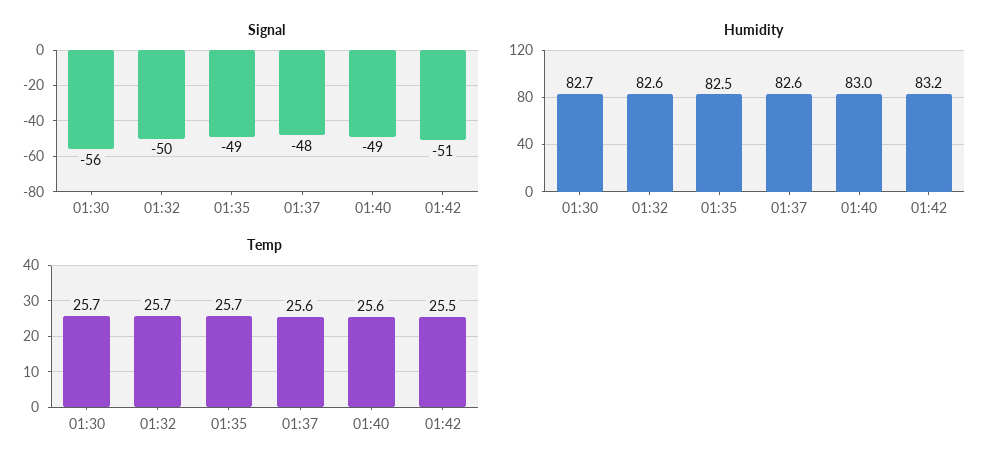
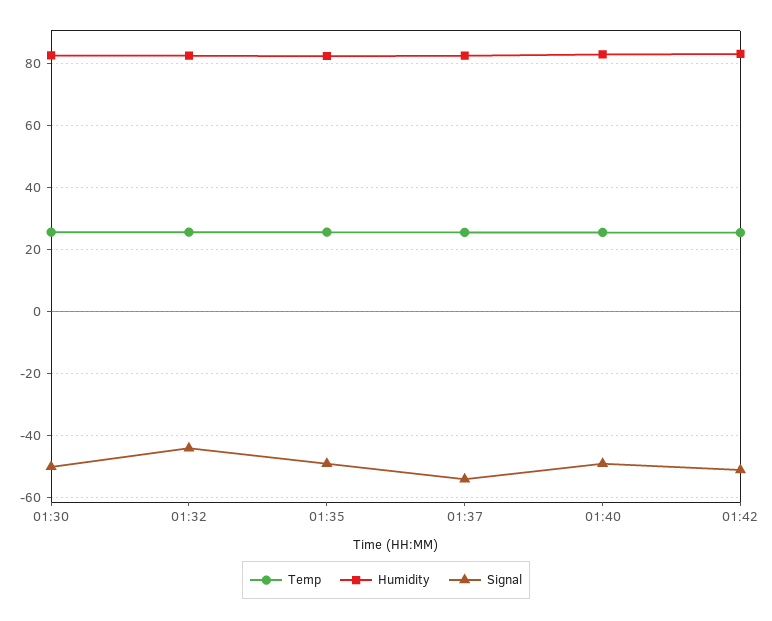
  {
    "Signal": {
-     "01:30": -56,
+     "01:30": -50,
-     "01:32": -50,
+     "01:32": -44,
      "01:35": -49,
-     "01:37": -48,
+     "01:37": -54,
      "01:40": -49,
      "01:42": -51
    },
    "Humidity": {
      "01:30": 82.7,
      "01:32": 82.6,
      "01:35": 82.5,
      "01:37": 82.6,
      "01:40": 83,
      "01:42": 83.2
    },
    "Temp": {
      "01:30": 25.7,
      "01:32": 25.7,
      "01:35": 25.7,
      "01:37": 25.6,
      "01:40": 25.6,
      "01:42": 25.5
    }
  }

